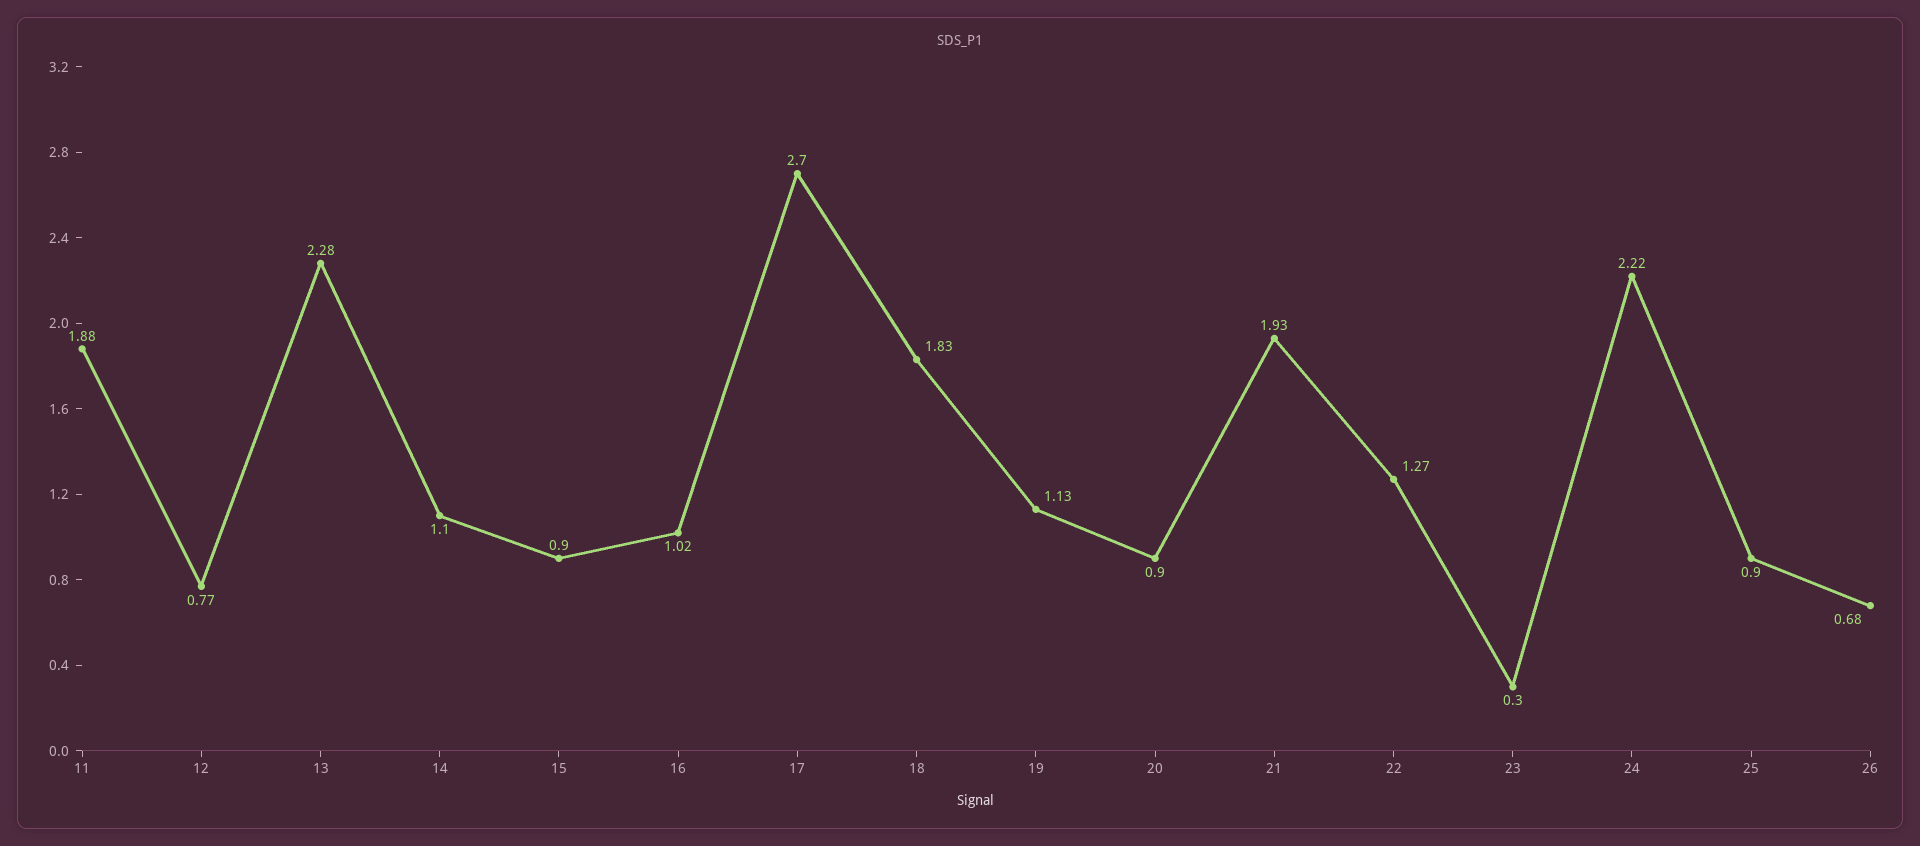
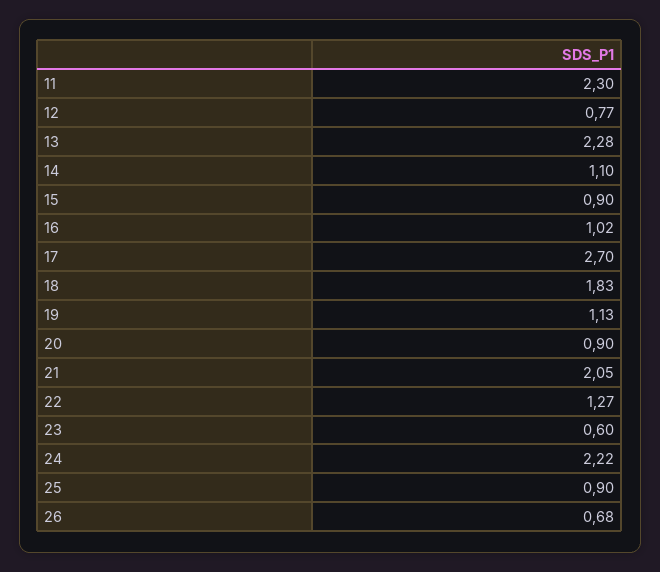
  {
-   "11": 1.88,
+   "11": 2.3,
    "12": 0.77,
    "13": 2.28,
    "14": 1.1,
    "15": 0.9,
    "16": 1.02,
    "17": 2.7,
    "18": 1.83,
    "19": 1.13,
    "20": 0.9,
-   "21": 1.93,
+   "21": 2.05,
    "22": 1.27,
-   "23": 0.3,
+   "23": 0.6,
    "24": 2.22,
    "25": 0.9,
    "26": 0.68
  }

